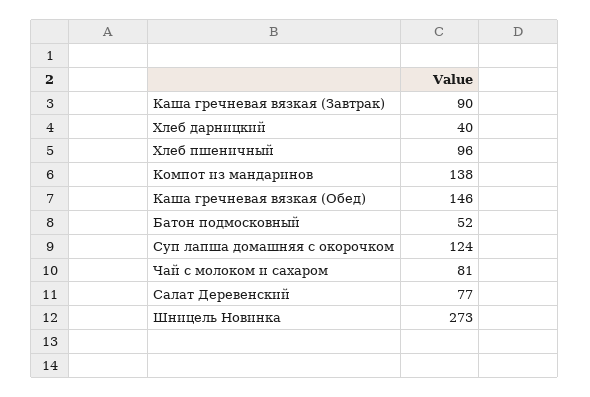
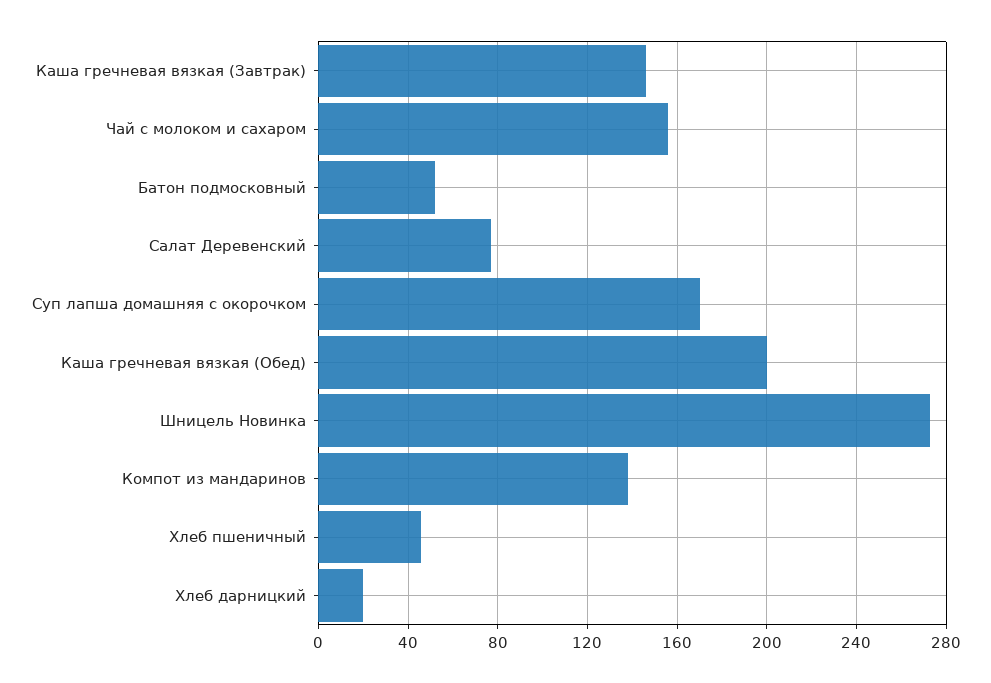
  {
-   "Каша гречневая вязкая (Завтрак)": 90,
+   "Каша гречневая вязкая (Завтрак)": 145,
-   "Хлеб дарницкий": 40,
+   "Хлеб дарницкий": 20,
-   "Хлеб пшеничный": 96,
+   "Хлеб пшеничный": 45,
    "Компот из мандаринов": 138,
-   "Каша гречневая вязкая (Обед)": 146,
+   "Каша гречневая вязкая (Обед)": 200,
    "Батон подмосковный": 52,
-   "Суп лапша домашняя с окорочком": 124,
+   "Суп лапша домашняя с окорочком": 170,
-   "Чай с молоком и сахаром": 81,
+   "Чай с молоком и сахаром": 155,
    "Салат Деревенский": 77,
    "Шницель Новинка": 273
  }

